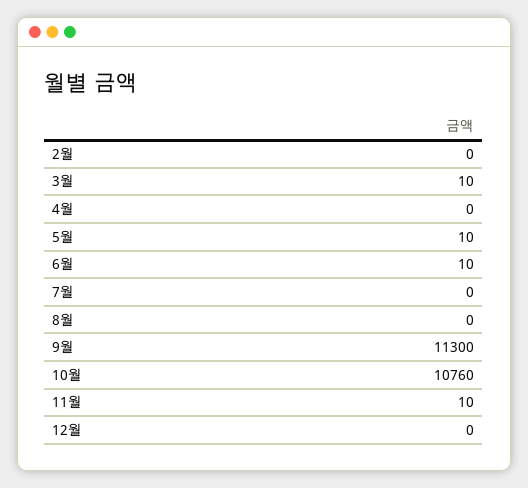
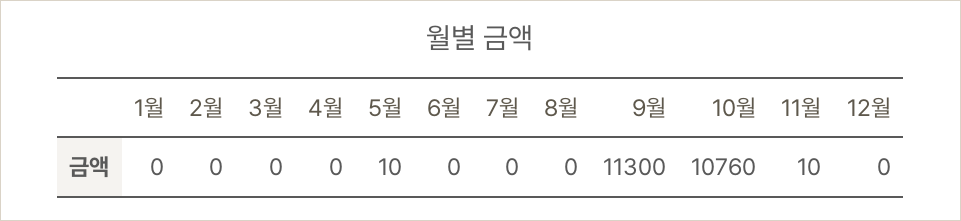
  {
    "2월": 0,
-   "3월": 10,
+   "3월": 0,
    "4월": 0,
    "5월": 10,
-   "6월": 10,
+   "6월": 0,
    "7월": 0,
    "8월": 0,
    "9월": 11300,
    "10월": 10760,
    "11월": 10,
-   "12월": 0
+   "12월": 0,
+   "1월": 0
  }

